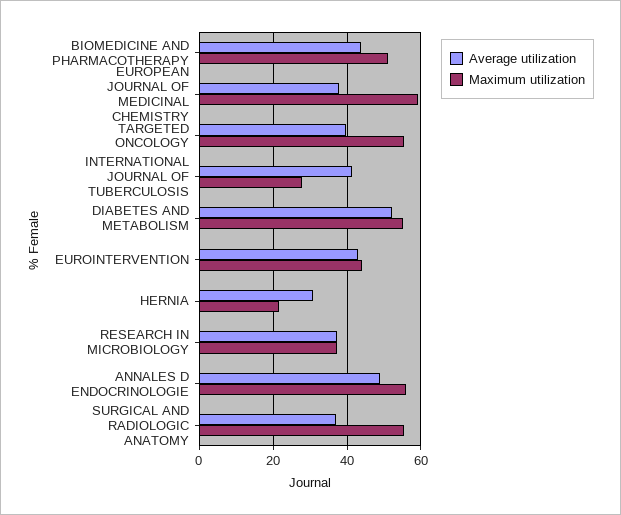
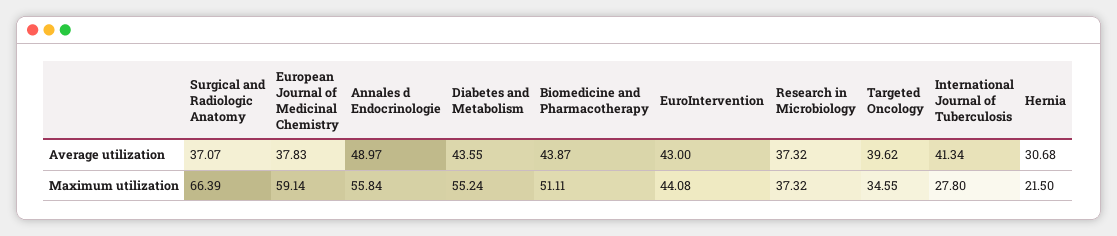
  {
    "Average utilization": {
      "BIOMEDICINE AND PHARMACOTHERAPY": 43.87,
      "EUROPEAN JOURNAL OF MEDICINAL CHEMISTRY": 37.83,
      "TARGETED ONCOLOGY": 39.62,
      "INTERNATIONAL JOURNAL OF TUBERCULOSIS": 41.34,
-     "DIABETES AND METABOLISM": 52,
+     "DIABETES AND METABOLISM": 43.55,
      "EUROINTERVENTION": 43,
      "HERNIA": 30.68,
      "RESEARCH IN MICROBIOLOGY": 37.32,
      "ANNALES D ENDOCRINOLOGIE": 48.97,
      "SURGICAL AND RADIOLOGIC ANATOMY": 37.07
    },
    "Maximum utilization": {
      "BIOMEDICINE AND PHARMACOTHERAPY": 51.11,
      "EUROPEAN JOURNAL OF MEDICINAL CHEMISTRY": 59.14,
-     "TARGETED ONCOLOGY": 56,
+     "TARGETED ONCOLOGY": 34.55,
      "INTERNATIONAL JOURNAL OF TUBERCULOSIS": 27.8,
      "DIABETES AND METABOLISM": 55.24,
      "EUROINTERVENTION": 44.08,
      "HERNIA": 21.5,
      "RESEARCH IN MICROBIOLOGY": 37.32,
      "ANNALES D ENDOCRINOLOGIE": 55.84,
-     "SURGICAL AND RADIOLOGIC ANATOMY": 56
+     "SURGICAL AND RADIOLOGIC ANATOMY": 66.39
    }
  }

